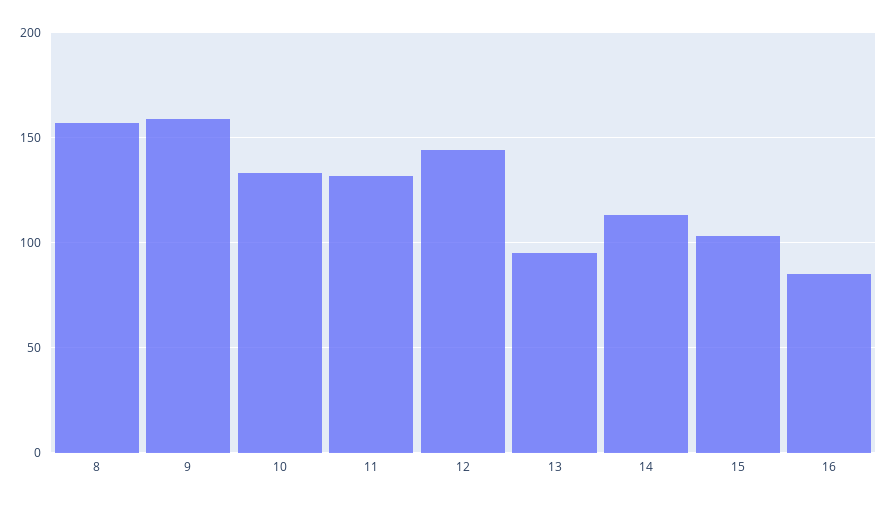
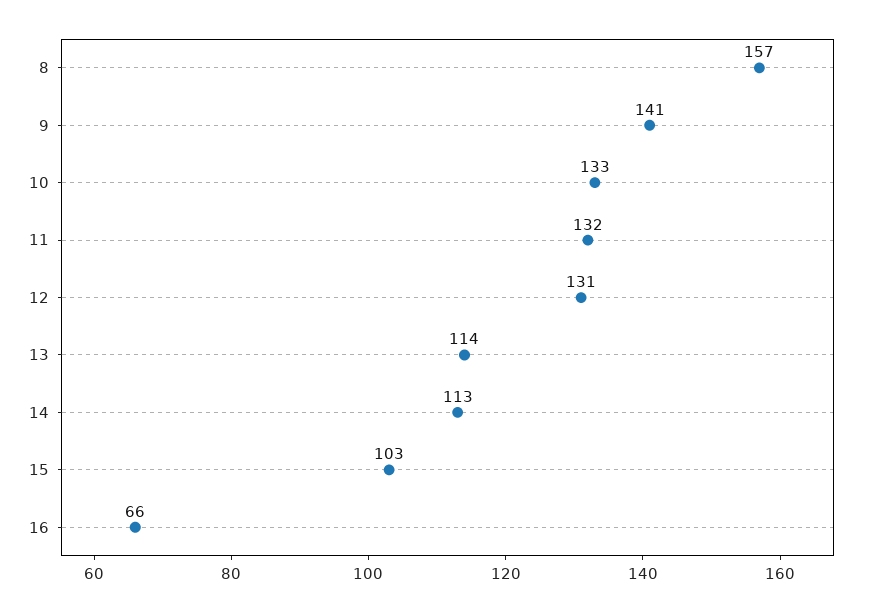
  {
    "8": 157,
-   "9": 160,
+   "9": 141,
    "10": 133,
    "11": 132,
-   "12": 145,
+   "12": 131,
-   "13": 95,
+   "13": 114,
    "14": 113,
    "15": 103,
-   "16": 85
+   "16": 66
  }

